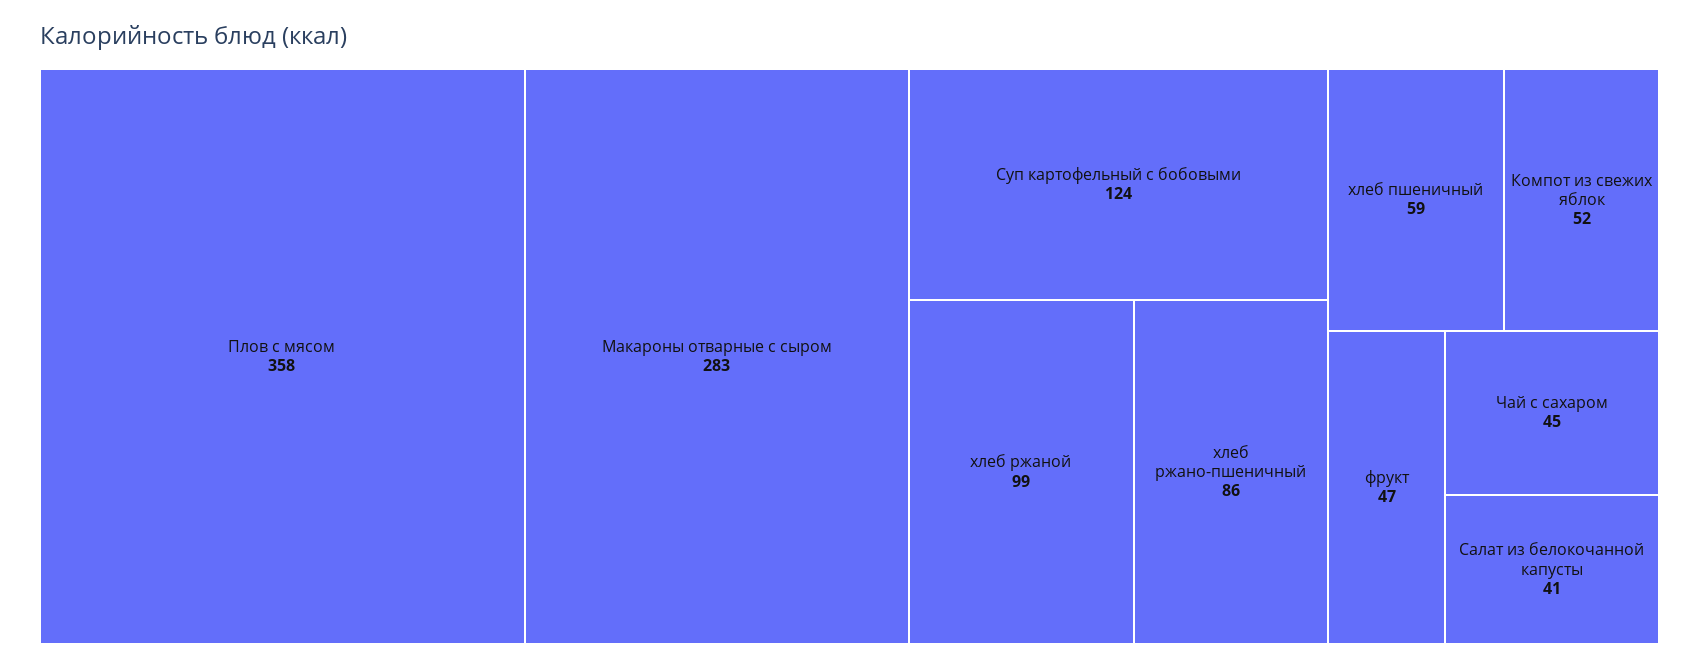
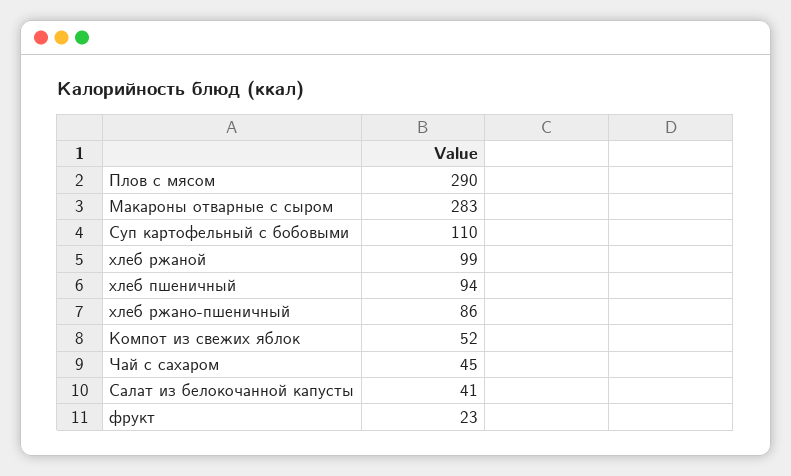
  {
-   "Плов с мясом": 358,
+   "Плов с мясом": 290,
    "Макароны отварные с сыром": 283,
-   "Суп картофельный с бобовыми": 124,
+   "Суп картофельный с бобовыми": 110,
    "хлеб ржаной": 99,
    "хлеб ржано-пшеничный": 86,
-   "хлеб пшеничный": 59,
+   "хлеб пшеничный": 94,
    "Компот из свежих яблок": 52,
-   "фрукт": 47,
+   "фрукт": 23,
    "Чай с сахаром": 45,
    "Салат из белокочанной капусты": 41
  }

